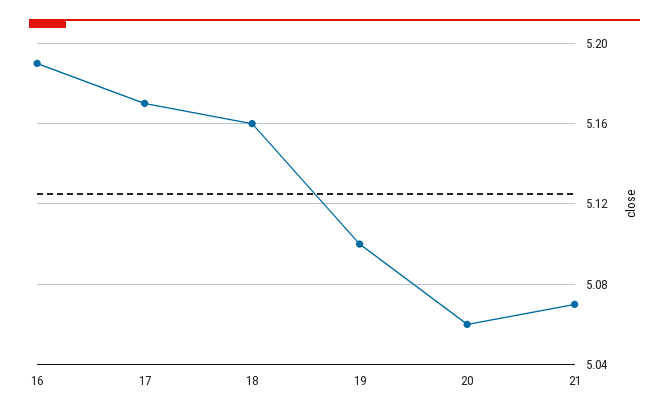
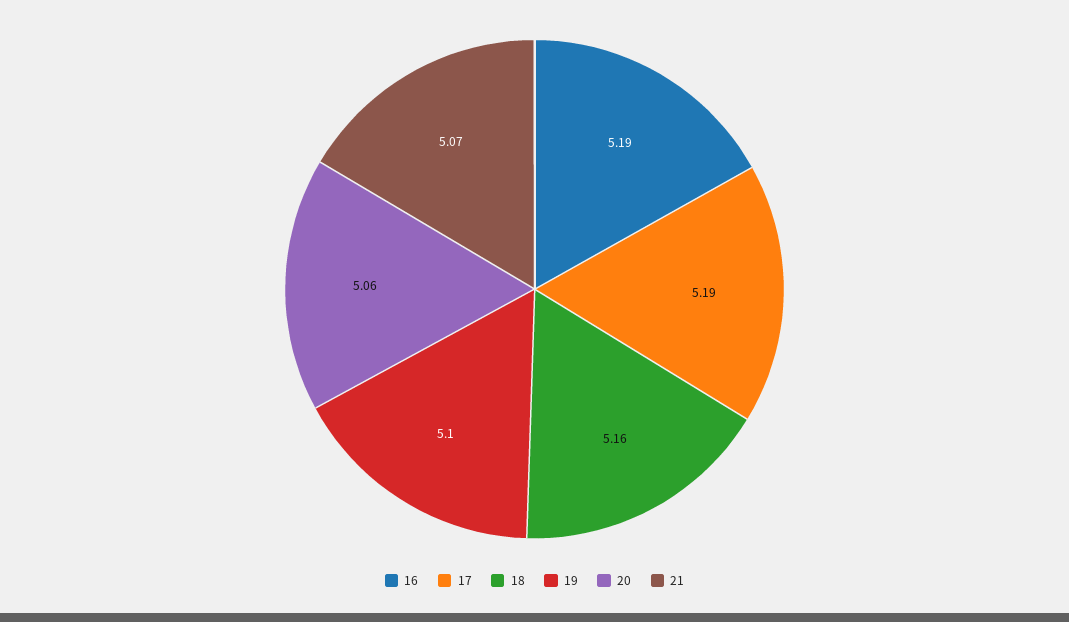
  {
    "16": 5.19,
-   "17": 5.17,
+   "17": 5.19,
    "18": 5.16,
    "19": 5.1,
    "20": 5.06,
    "21": 5.07
  }

